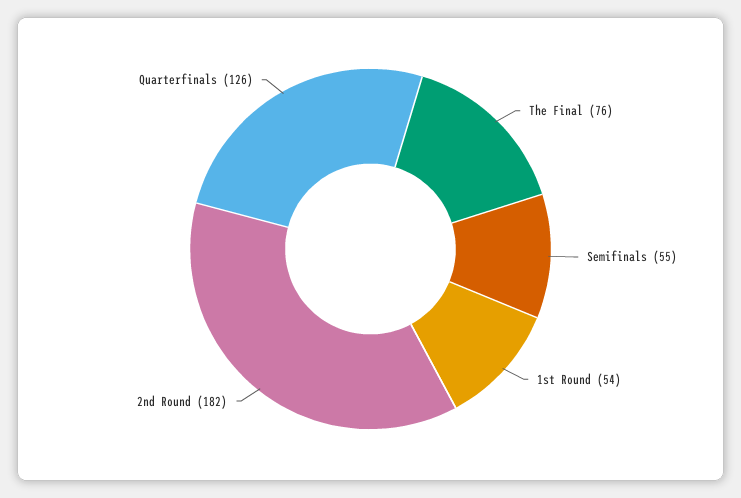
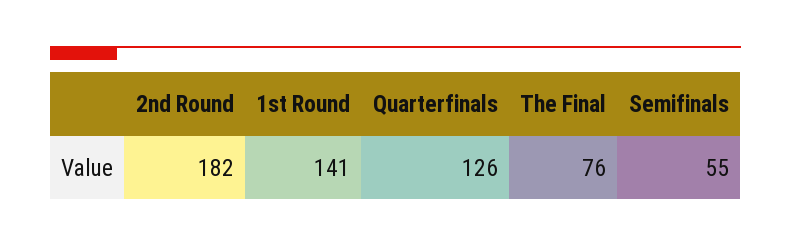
  {
    "The Final": 76,
    "Semifinals": 55,
-   "1st Round": 54,
+   "1st Round": 141,
    "2nd Round": 182,
    "Quarterfinals": 126
  }

